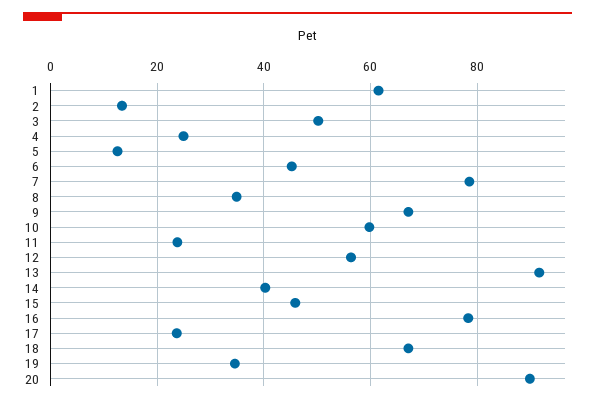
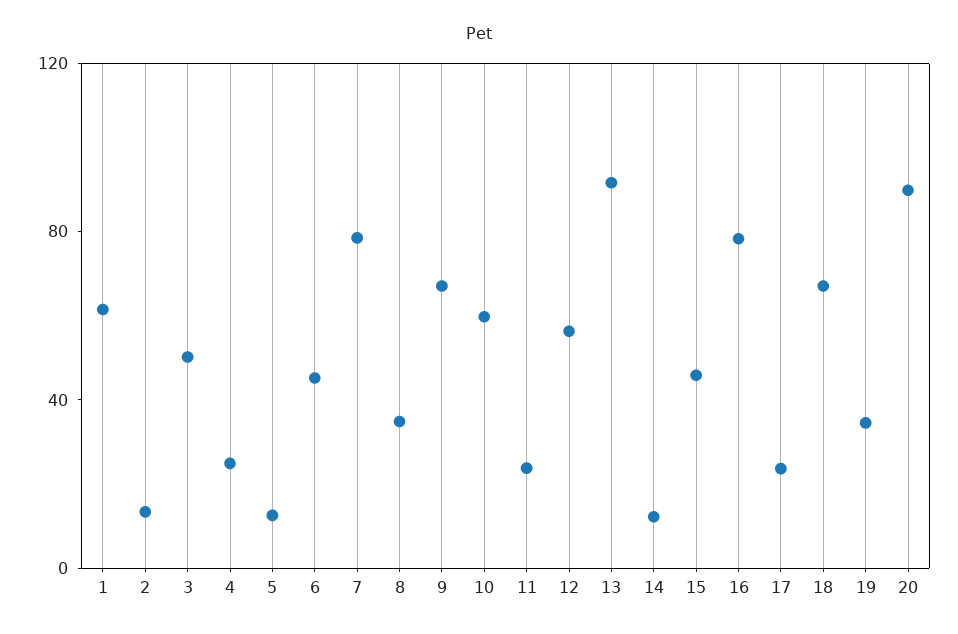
  {
    "1": 62,
    "2": 14,
    "3": 50,
    "4": 24,
    "5": 12,
    "6": 46,
    "7": 78,
    "8": 34,
    "9": 68,
    "10": 60,
    "11": 24,
    "12": 56,
    "13": 92,
-   "14": 40,
+   "14": 10,
    "15": 46,
    "16": 78,
    "17": 24,
    "18": 68,
    "19": 34,
    "20": 90
  }

